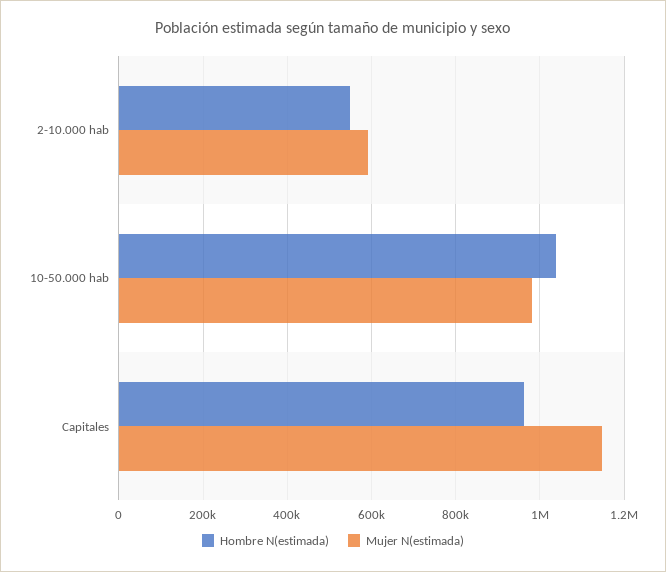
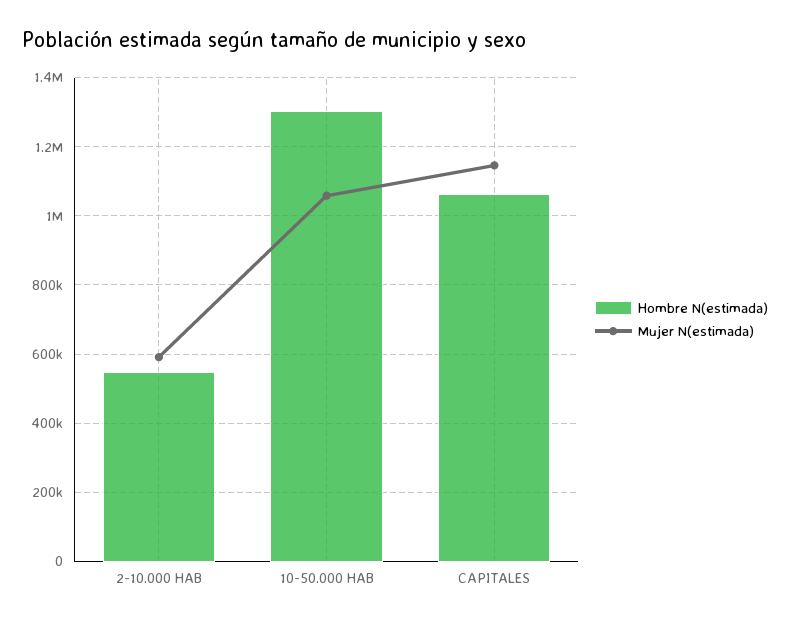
  {
    "Hombre N(estimada)": {
      "2-10.000 hab": 540000,
-     "10-50.000 hab": 1040000,
+     "10-50.000 hab": 1300000,
-     "Capitales": 960000
+     "Capitales": 1060000
    },
    "Mujer N(estimada)": {
      "2-10.000 hab": 600000,
-     "10-50.000 hab": 980000,
+     "10-50.000 hab": 1060000,
      "Capitales": 1140000
    }
  }

